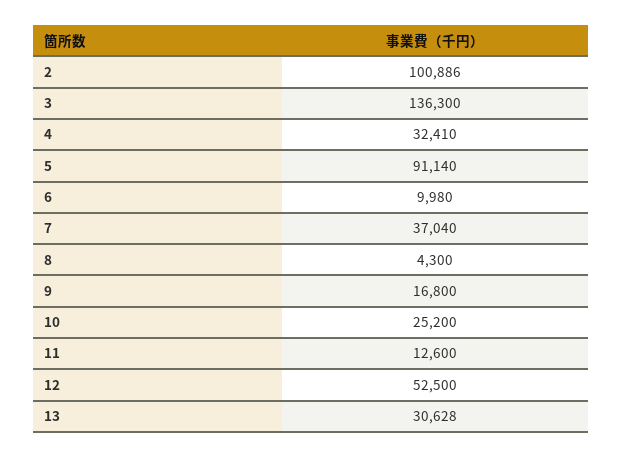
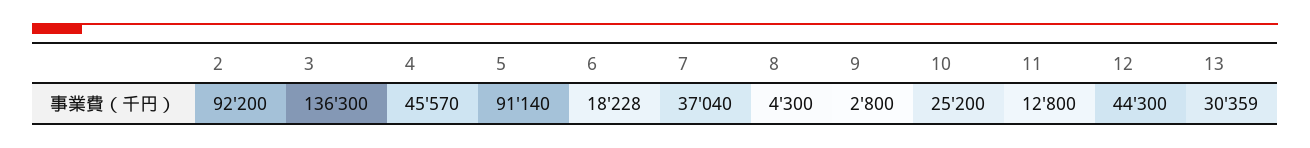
  {
-   "2": 100886,
+   "2": 92200,
    "3": 136300,
-   "4": 32410,
+   "4": 45570,
    "5": 91140,
-   "6": 9980,
+   "6": 18228,
    "7": 37040,
    "8": 4300,
-   "9": 16800,
+   "9": 2800,
    "10": 25200,
-   "11": 12600,
+   "11": 12800,
-   "12": 52500,
+   "12": 44300,
-   "13": 30628
+   "13": 30359
  }

